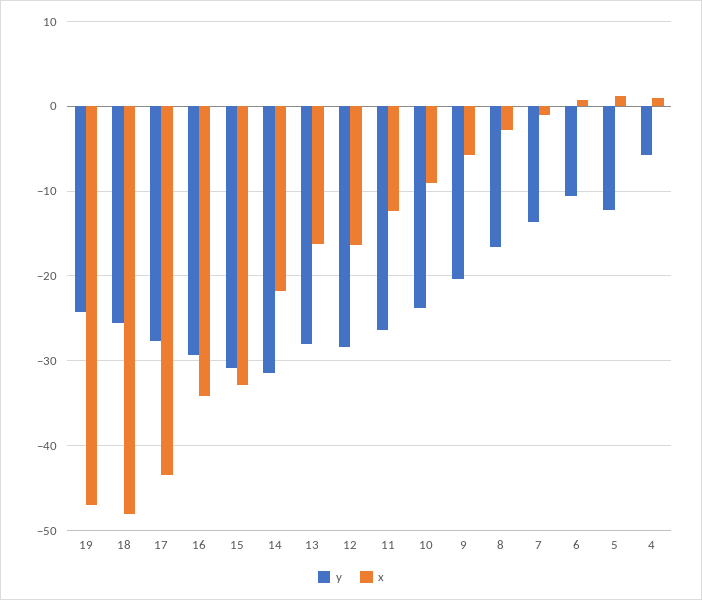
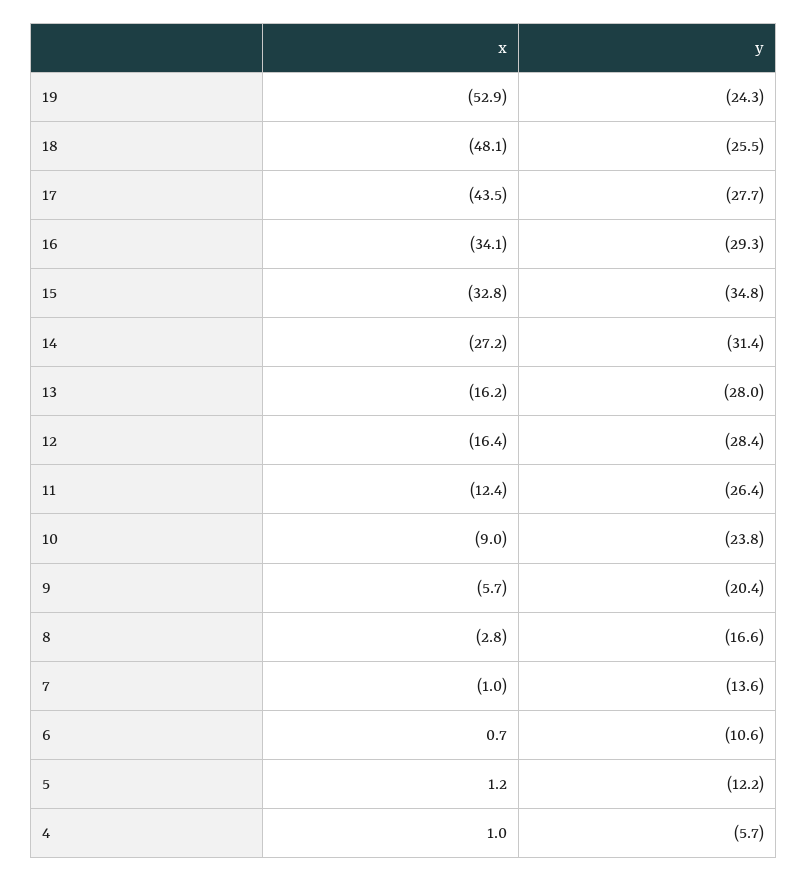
  {
    "y": {
      "19": -24.3,
      "18": -25.5,
      "17": -27.7,
      "16": -29.3,
-     "15": -31,
+     "15": -34.8,
      "14": -31.4,
      "13": -28,
      "12": -28.4,
      "11": -26.4,
      "10": -23.8,
      "9": -20.4,
      "8": -16.6,
      "7": -13.6,
      "6": -10.6,
      "5": -12.2,
      "4": -5.7
    },
    "x": {
-     "19": -47,
+     "19": -52.9,
      "18": -48.1,
      "17": -43.5,
      "16": -34.1,
      "15": -32.8,
-     "14": -22,
+     "14": -27.2,
      "13": -16.2,
      "12": -16.4,
      "11": -12.4,
      "10": -9,
      "9": -5.7,
      "8": -2.8,
      "7": -1,
      "6": 0.7,
      "5": 1.2,
      "4": 1
    }
  }

